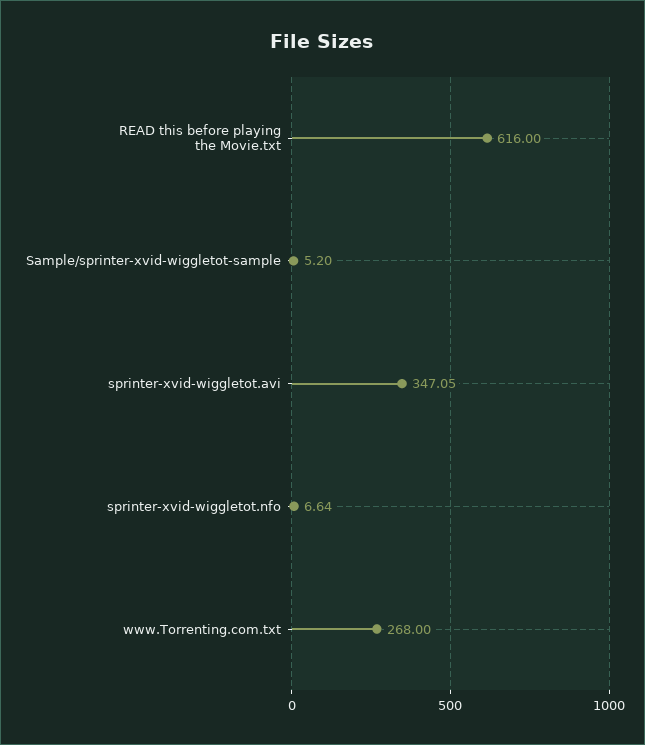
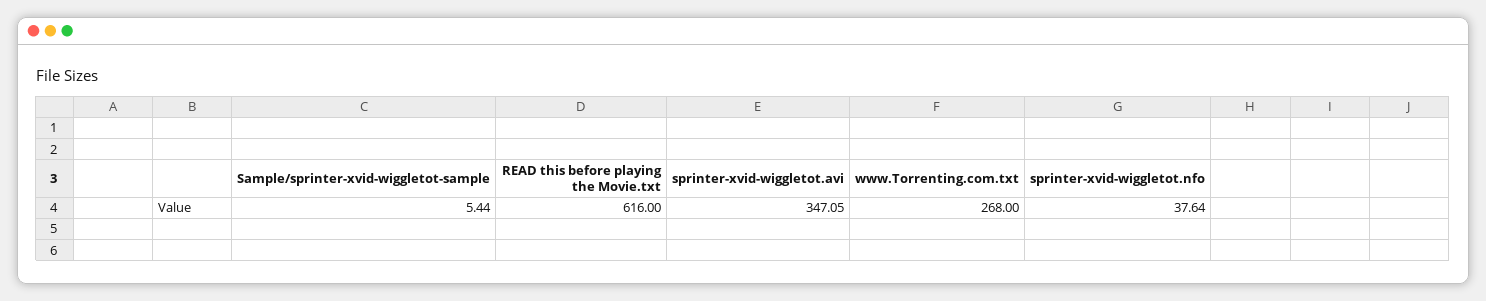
  {
    "READ this before playing the Movie.txt": 616,
-   "Sample/sprinter-xvid-wiggletot-sample": 5.2,
+   "Sample/sprinter-xvid-wiggletot-sample": 5.44,
    "sprinter-xvid-wiggletot.avi": 347.05,
-   "sprinter-xvid-wiggletot.nfo": 6.64,
+   "sprinter-xvid-wiggletot.nfo": 37.64,
    "www.Torrenting.com.txt": 268
  }

